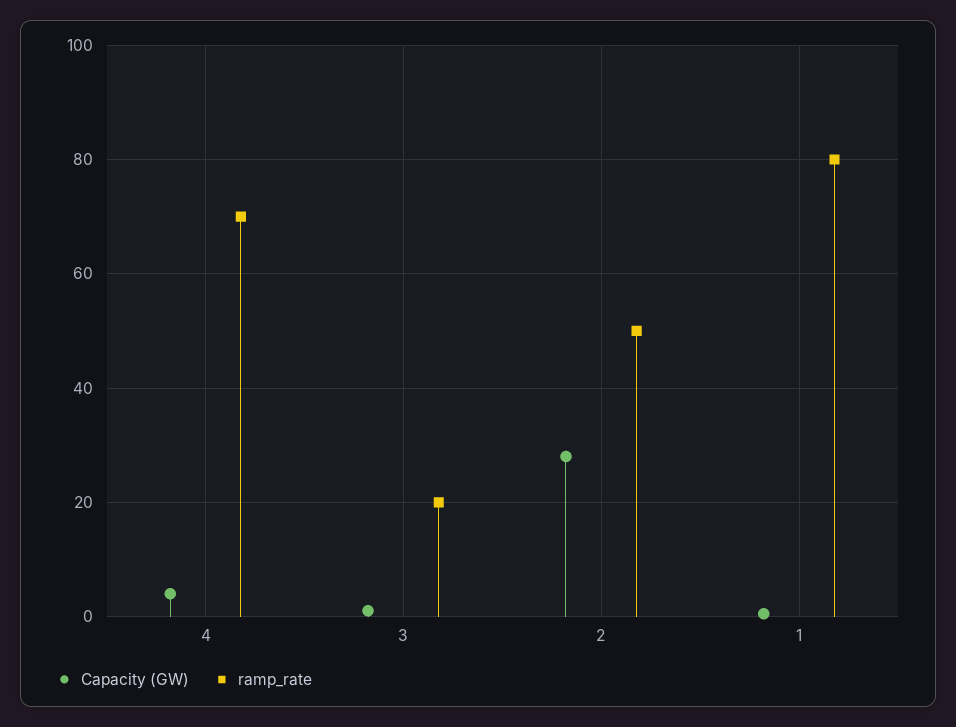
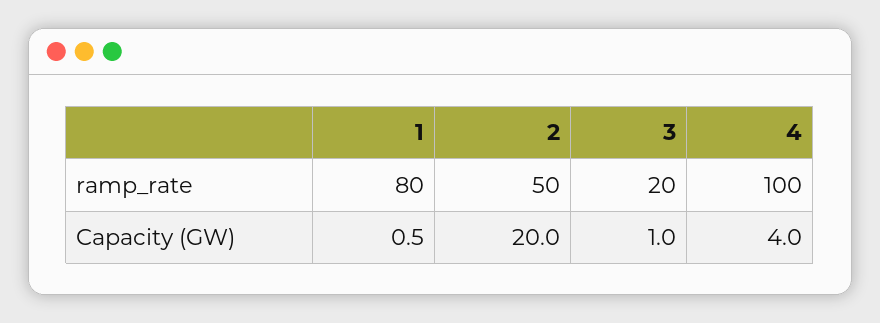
  {
    "Capacity (GW)": {
      "4": 4,
      "3": 1,
-     "2": 28,
+     "2": 20,
      "1": 0.5
    },
    "ramp_rate": {
-     "4": 70,
+     "4": 100,
      "3": 20,
      "2": 50,
      "1": 80
    }
  }

